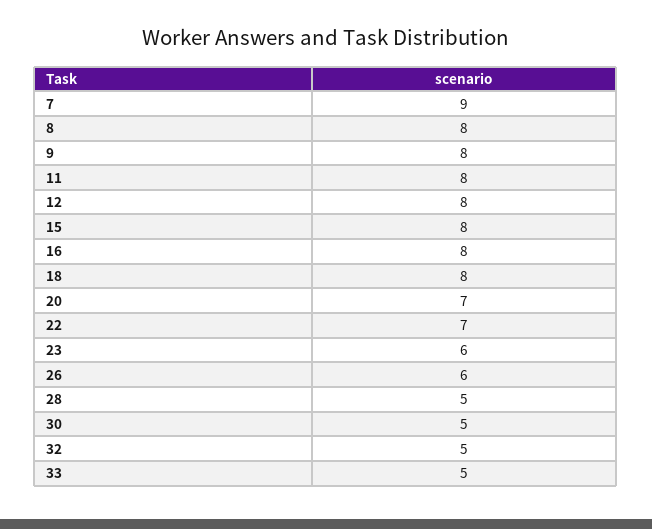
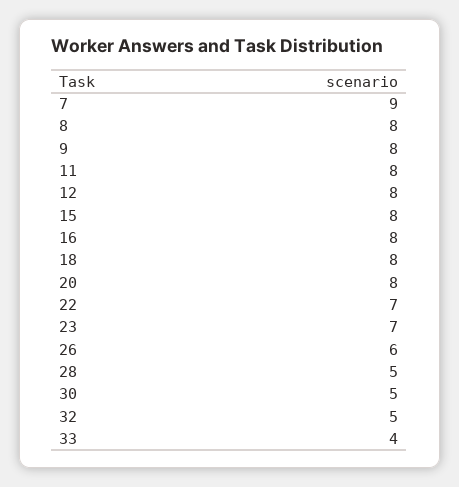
  {
    "7": 9,
    "8": 8,
    "9": 8,
    "11": 8,
    "12": 8,
    "15": 8,
    "16": 8,
    "18": 8,
-   "20": 7,
+   "20": 8,
    "22": 7,
-   "23": 6,
+   "23": 7,
    "26": 6,
    "28": 5,
    "30": 5,
    "32": 5,
-   "33": 5
+   "33": 4
  }

